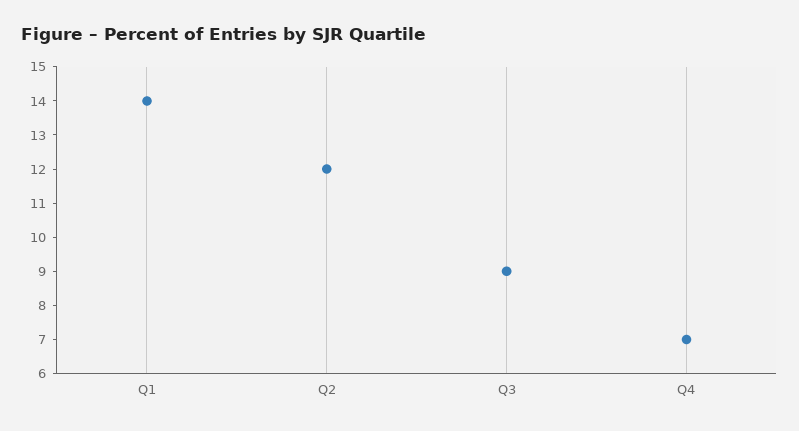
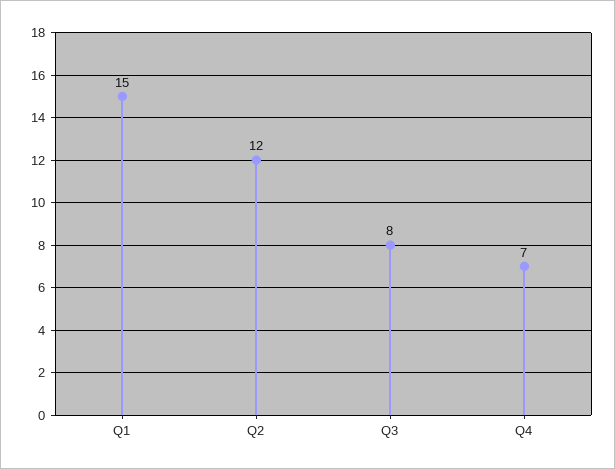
  {
-   "Q1": 14,
+   "Q1": 15,
    "Q2": 12,
-   "Q3": 9,
+   "Q3": 8,
    "Q4": 7
  }

